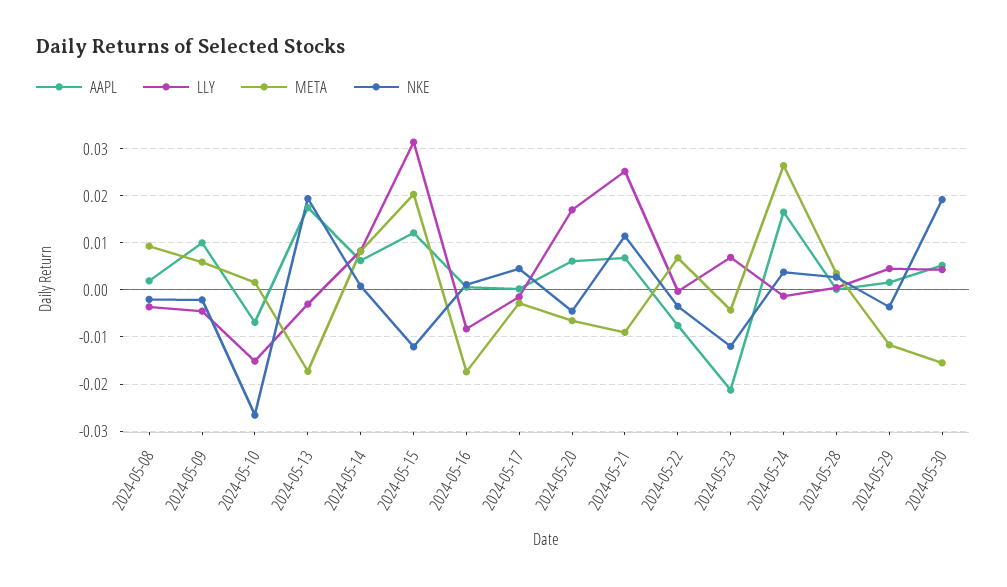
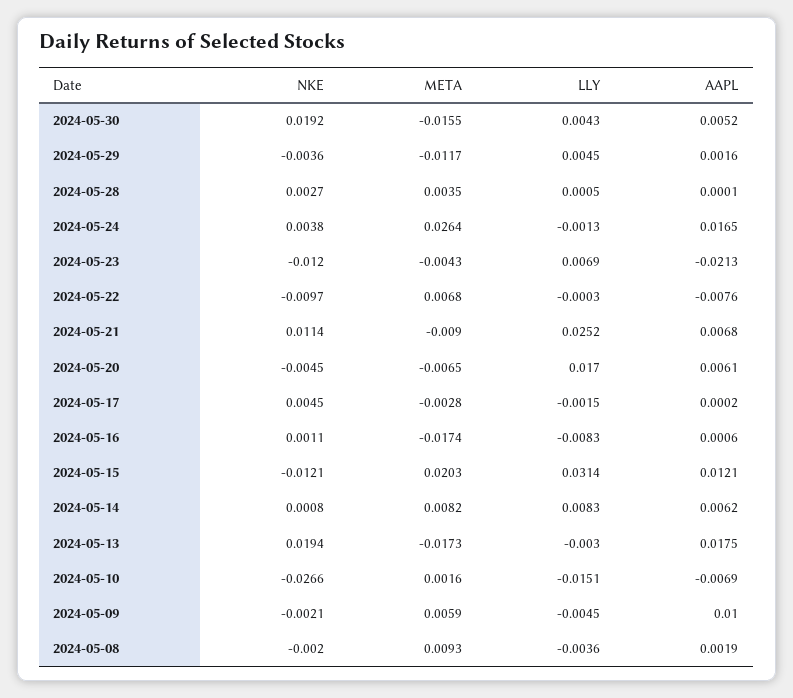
  {
    "AAPL": {
      "2024-05-08": 0.0019,
      "2024-05-09": 0.01,
      "2024-05-10": -0.0069,
      "2024-05-13": 0.0175,
      "2024-05-14": 0.0062,
      "2024-05-15": 0.0121,
      "2024-05-16": 0.0006,
      "2024-05-17": 0.0002,
      "2024-05-20": 0.0061,
      "2024-05-21": 0.0068,
      "2024-05-22": -0.0076,
      "2024-05-23": -0.0213,
      "2024-05-24": 0.0165,
      "2024-05-28": 0.0001,
      "2024-05-29": 0.0016,
      "2024-05-30": 0.0052
    },
    "LLY": {
      "2024-05-08": -0.0036,
      "2024-05-09": -0.0045,
      "2024-05-10": -0.0151,
      "2024-05-13": -0.003,
      "2024-05-14": 0.0083,
      "2024-05-15": 0.0314,
      "2024-05-16": -0.0083,
      "2024-05-17": -0.0015,
      "2024-05-20": 0.017,
      "2024-05-21": 0.0252,
      "2024-05-22": -0.0003,
      "2024-05-23": 0.0069,
      "2024-05-24": -0.0013,
      "2024-05-28": 0.0005,
      "2024-05-29": 0.0045,
      "2024-05-30": 0.0043
    },
    "META": {
      "2024-05-08": 0.0093,
      "2024-05-09": 0.0059,
      "2024-05-10": 0.0016,
      "2024-05-13": -0.0173,
      "2024-05-14": 0.0082,
      "2024-05-15": 0.0203,
      "2024-05-16": -0.0174,
      "2024-05-17": -0.0028,
      "2024-05-20": -0.0065,
      "2024-05-21": -0.009,
      "2024-05-22": 0.0068,
      "2024-05-23": -0.0043,
      "2024-05-24": 0.0264,
      "2024-05-28": 0.0035,
      "2024-05-29": -0.0117,
      "2024-05-30": -0.0155
    },
    "NKE": {
      "2024-05-08": -0.002,
      "2024-05-09": -0.0021,
      "2024-05-10": -0.0266,
      "2024-05-13": 0.0194,
      "2024-05-14": 0.0008,
      "2024-05-15": -0.0121,
      "2024-05-16": 0.0011,
      "2024-05-17": 0.0045,
      "2024-05-20": -0.0045,
      "2024-05-21": 0.0114,
-     "2024-05-22": -0.004,
+     "2024-05-22": -0.0097,
      "2024-05-23": -0.012,
      "2024-05-24": 0.0038,
      "2024-05-28": 0.0027,
      "2024-05-29": -0.0036,
      "2024-05-30": 0.0192
    }
  }

